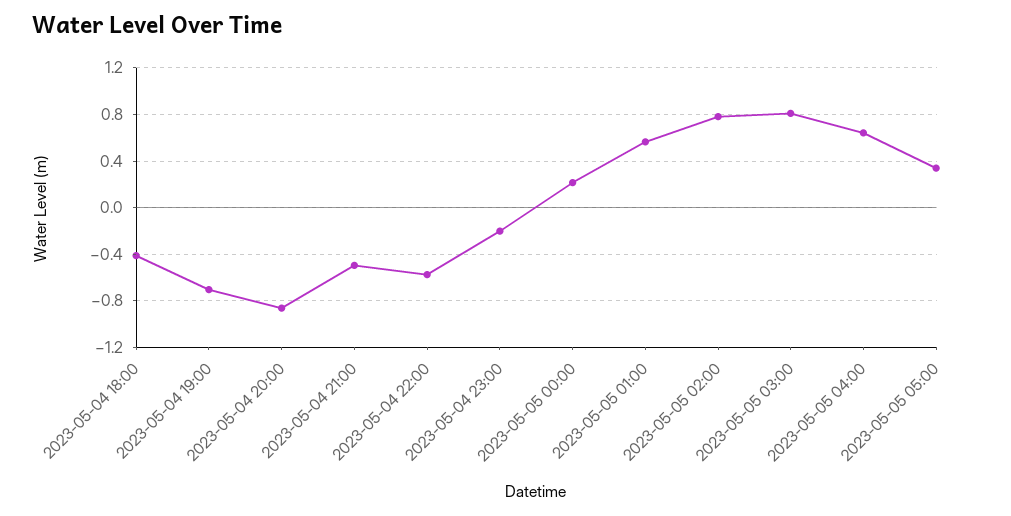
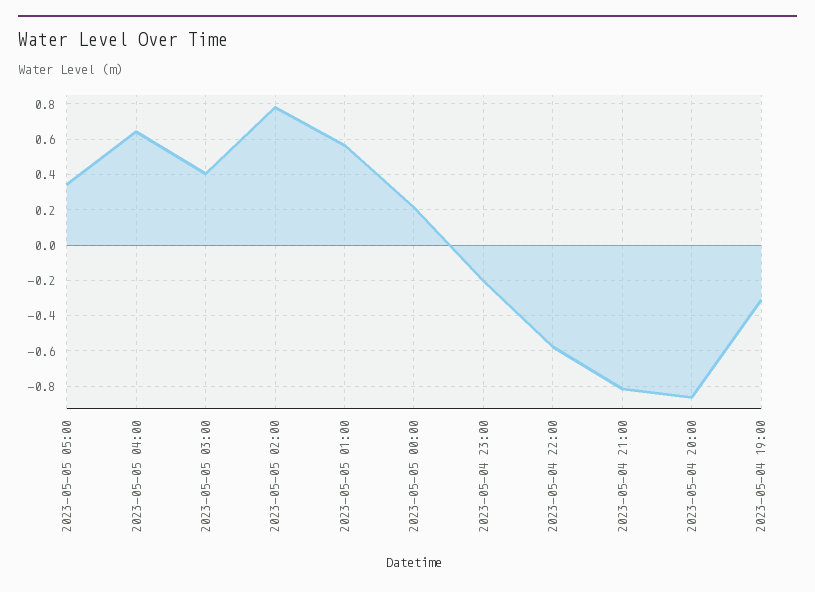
  {
-   "2023-05-04 18:00": -0.4,
-   "2023-05-04 19:00": -0.7,
+   "2023-05-04 19:00": -0.3,
    "2023-05-04 20:00": -0.85,
-   "2023-05-04 21:00": -0.5,
+   "2023-05-04 21:00": -0.8,
    "2023-05-04 22:00": -0.6,
    "2023-05-04 23:00": -0.2,
    "2023-05-05 00:00": 0.2,
    "2023-05-05 01:00": 0.55,
    "2023-05-05 02:00": 0.8,
-   "2023-05-05 03:00": 0.8,
+   "2023-05-05 03:00": 0.4,
    "2023-05-05 04:00": 0.65,
    "2023-05-05 05:00": 0.35
  }

